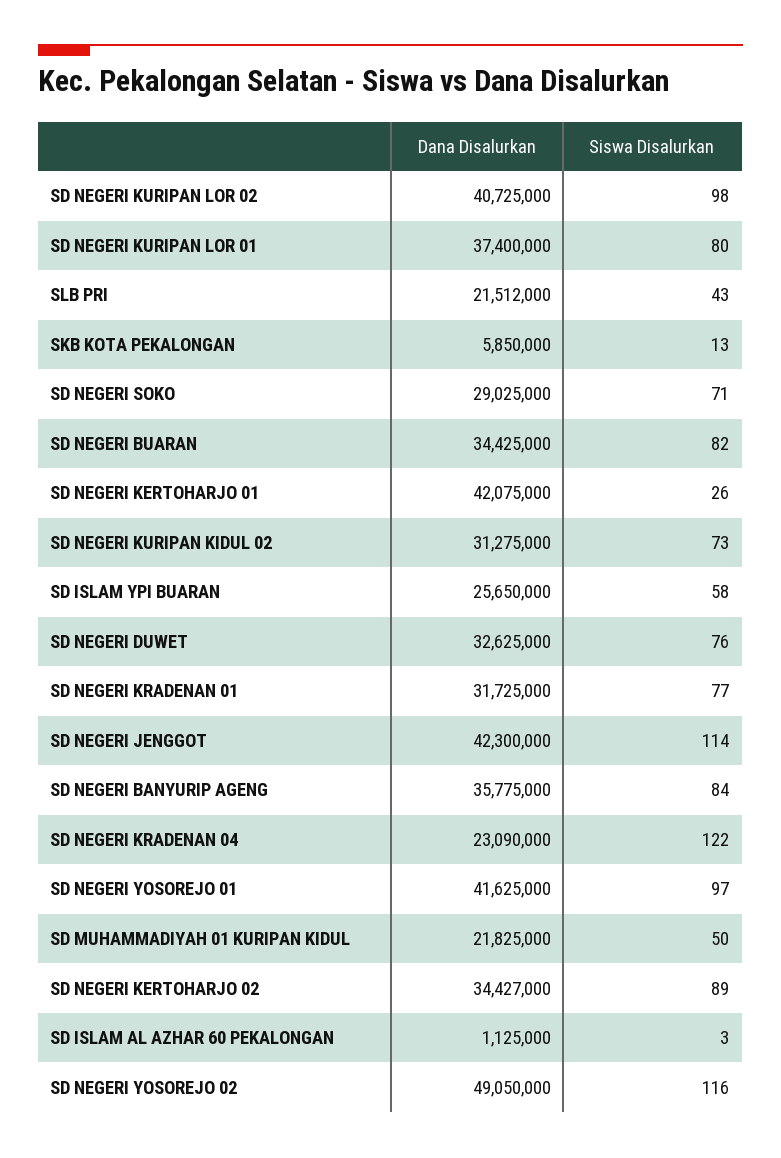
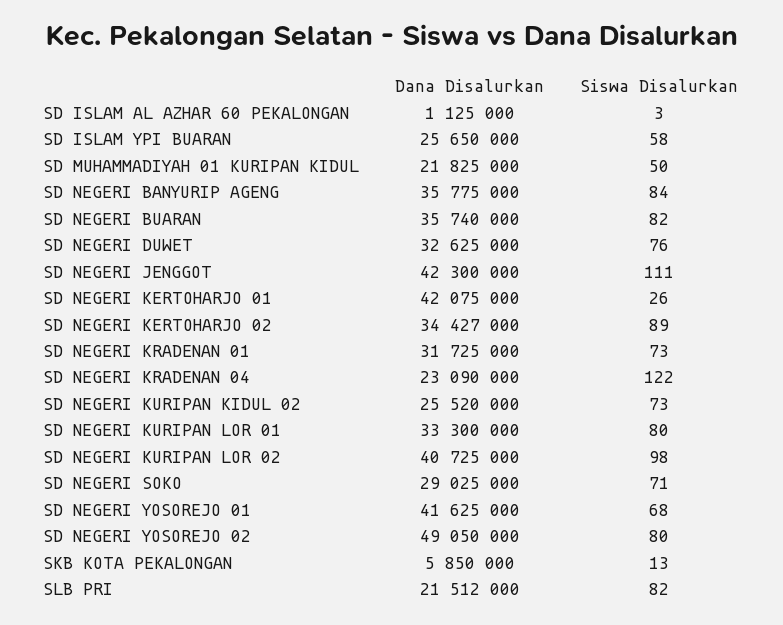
  {
    "Dana Disalurkan": {
      "SD NEGERI KURIPAN LOR 02": 40725000,
-     "SD NEGERI KURIPAN LOR 01": 37400000,
+     "SD NEGERI KURIPAN LOR 01": 33300000,
      "SLB PRI": 21512000,
      "SKB KOTA PEKALONGAN": 5850000,
      "SD NEGERI SOKO": 29025000,
-     "SD NEGERI BUARAN": 34425000,
+     "SD NEGERI BUARAN": 35740000,
      "SD NEGERI KERTOHARJO 01": 42075000,
-     "SD NEGERI KURIPAN KIDUL 02": 31275000,
+     "SD NEGERI KURIPAN KIDUL 02": 25520000,
      "SD ISLAM YPI BUARAN": 25650000,
      "SD NEGERI DUWET": 32625000,
      "SD NEGERI KRADENAN 01": 31725000,
      "SD NEGERI JENGGOT": 42300000,
      "SD NEGERI BANYURIP AGENG": 35775000,
      "SD NEGERI KRADENAN 04": 23090000,
      "SD NEGERI YOSOREJO 01": 41625000,
      "SD MUHAMMADIYAH 01 KURIPAN KIDUL": 21825000,
      "SD NEGERI KERTOHARJO 02": 34427000,
      "SD ISLAM AL AZHAR 60 PEKALONGAN": 1125000,
      "SD NEGERI YOSOREJO 02": 49050000
    },
    "Siswa Disalurkan": {
      "SD NEGERI KURIPAN LOR 02": 98,
      "SD NEGERI KURIPAN LOR 01": 80,
-     "SLB PRI": 43,
+     "SLB PRI": 82,
      "SKB KOTA PEKALONGAN": 13,
      "SD NEGERI SOKO": 71,
      "SD NEGERI BUARAN": 82,
      "SD NEGERI KERTOHARJO 01": 26,
      "SD NEGERI KURIPAN KIDUL 02": 73,
      "SD ISLAM YPI BUARAN": 58,
      "SD NEGERI DUWET": 76,
-     "SD NEGERI KRADENAN 01": 77,
+     "SD NEGERI KRADENAN 01": 73,
-     "SD NEGERI JENGGOT": 114,
+     "SD NEGERI JENGGOT": 111,
      "SD NEGERI BANYURIP AGENG": 84,
      "SD NEGERI KRADENAN 04": 122,
-     "SD NEGERI YOSOREJO 01": 97,
+     "SD NEGERI YOSOREJO 01": 68,
      "SD MUHAMMADIYAH 01 KURIPAN KIDUL": 50,
      "SD NEGERI KERTOHARJO 02": 89,
      "SD ISLAM AL AZHAR 60 PEKALONGAN": 3,
-     "SD NEGERI YOSOREJO 02": 116
+     "SD NEGERI YOSOREJO 02": 80
    }
  }

